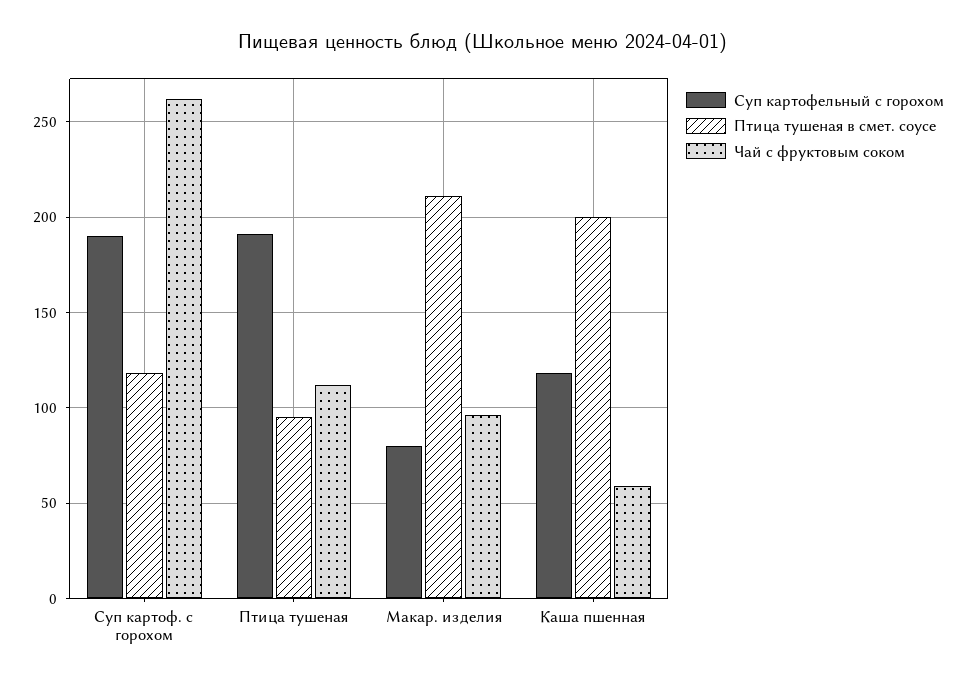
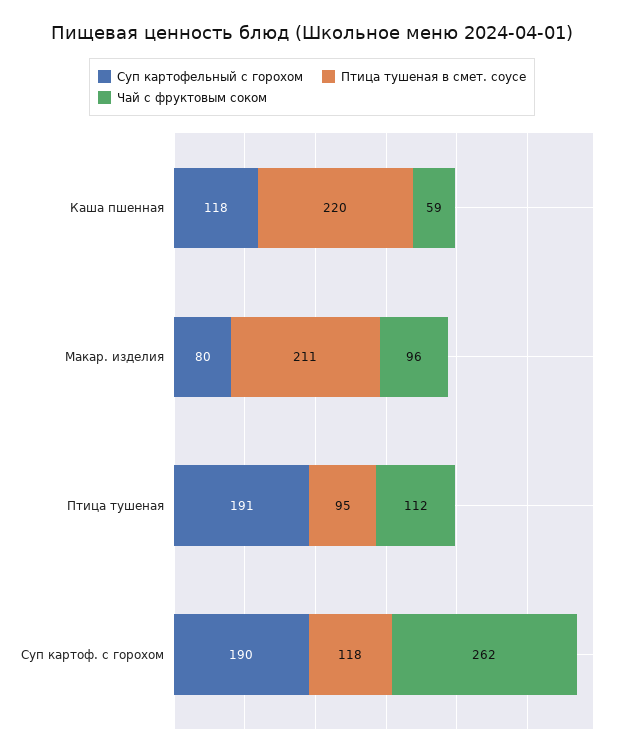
  {
    "Суп картофельный с горохом": {
      "Суп картоф. с горохом": 190,
      "Птица тушеная": 191,
      "Макар. изделия": 80,
      "Каша пшенная": 118
    },
    "Птица тушеная в смет. соусе": {
      "Суп картоф. с горохом": 118,
      "Птица тушеная": 95,
      "Макар. изделия": 211,
-     "Каша пшенная": 200
+     "Каша пшенная": 220
    },
    "Чай с фруктовым соком": {
      "Суп картоф. с горохом": 262,
      "Птица тушеная": 112,
      "Макар. изделия": 96,
      "Каша пшенная": 59
    }
  }

